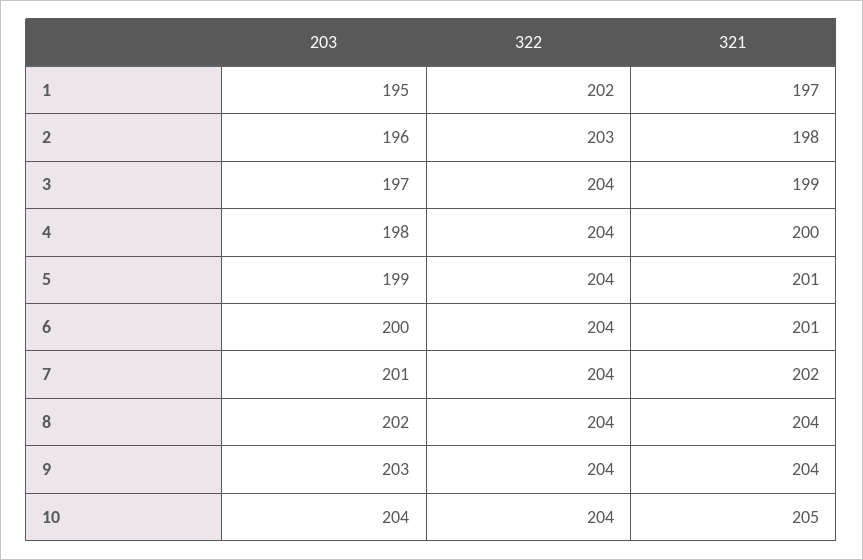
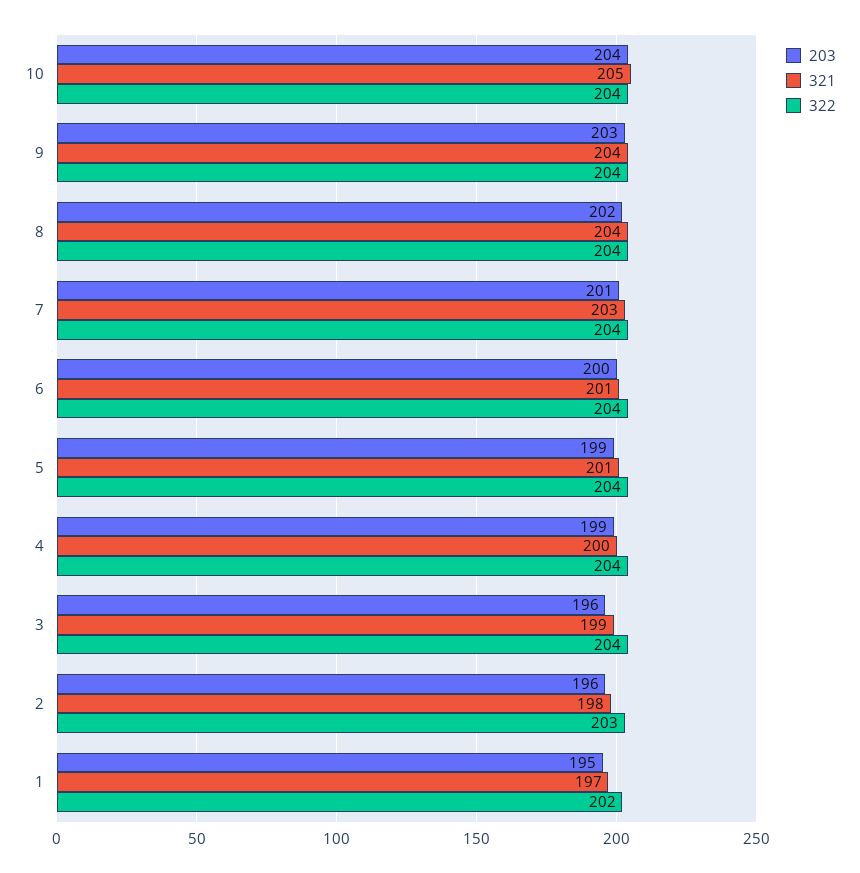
  {
    "203": {
      "1": 195,
      "2": 196,
-     "3": 197,
+     "3": 196,
-     "4": 198,
+     "4": 199,
      "5": 199,
      "6": 200,
      "7": 201,
      "8": 202,
      "9": 203,
      "10": 204
    },
    "322": {
      "1": 202,
      "2": 203,
      "3": 204,
      "4": 204,
      "5": 204,
      "6": 204,
      "7": 204,
      "8": 204,
      "9": 204,
      "10": 204
    },
    "321": {
      "1": 197,
      "2": 198,
      "3": 199,
      "4": 200,
      "5": 201,
      "6": 201,
-     "7": 202,
+     "7": 203,
      "8": 204,
      "9": 204,
      "10": 205
    }
  }

